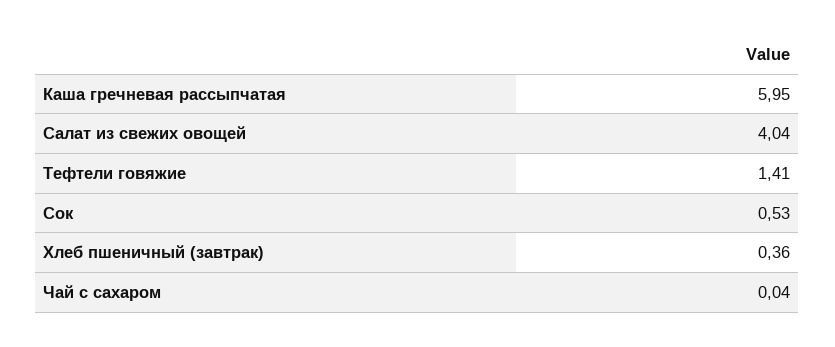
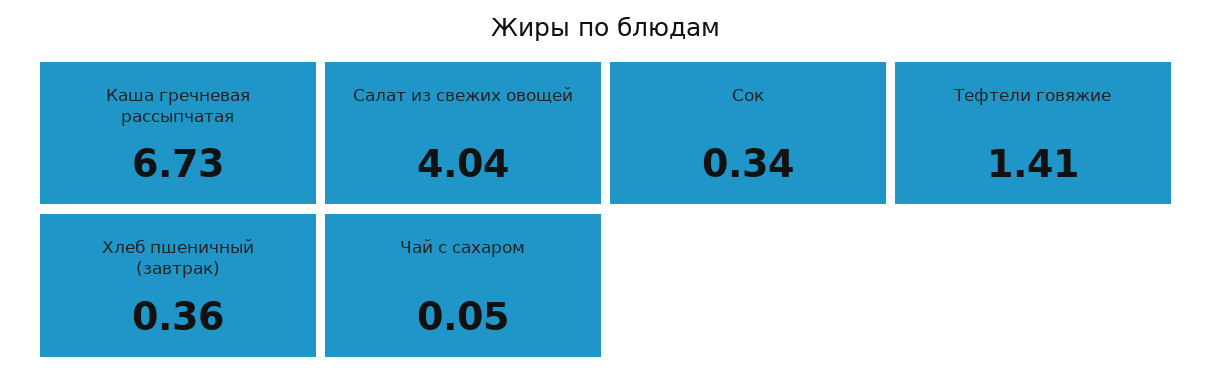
  {
-   "Каша гречневая рассыпчатая": 5.95,
+   "Каша гречневая рассыпчатая": 6.73,
    "Салат из свежих овощей": 4.04,
    "Тефтели говяжие": 1.41,
-   "Сок": 0.53,
+   "Сок": 0.34,
    "Хлеб пшеничный (завтрак)": 0.36,
-   "Чай с сахаром": 0.04
+   "Чай с сахаром": 0.05
  }

